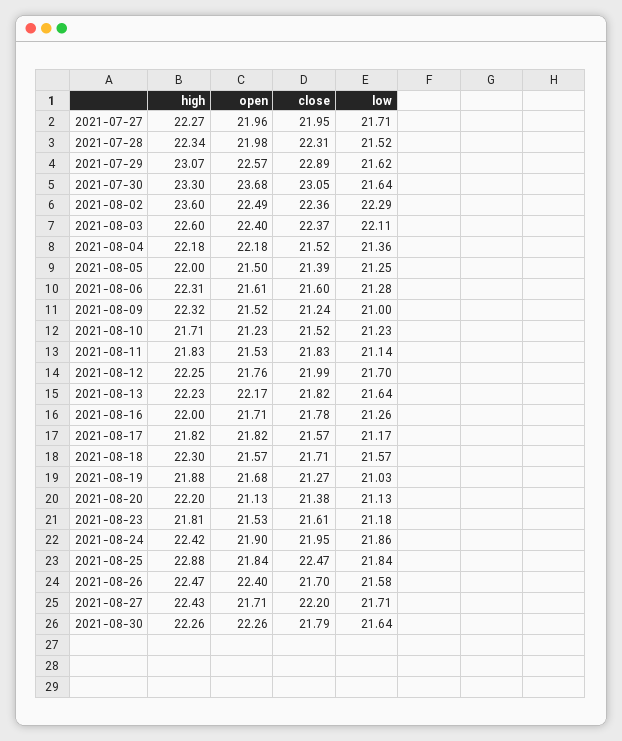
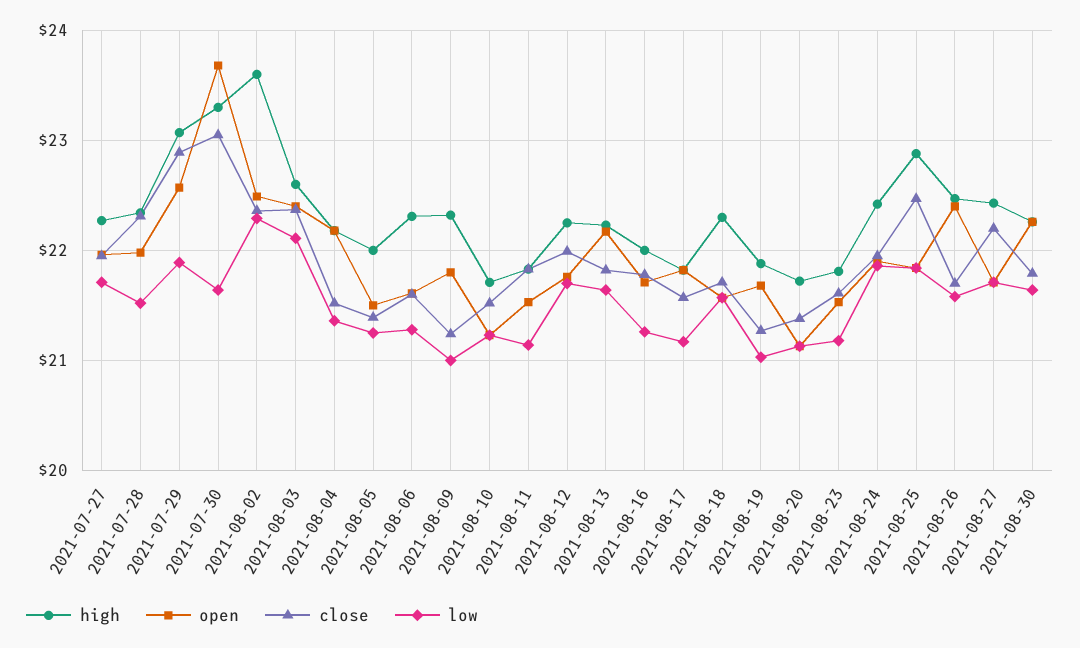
  {
    "high": {
      "2021-07-27": 22.27,
      "2021-07-28": 22.34,
      "2021-07-29": 23.07,
      "2021-07-30": 23.3,
      "2021-08-02": 23.6,
      "2021-08-03": 22.6,
      "2021-08-04": 22.18,
      "2021-08-05": 22,
      "2021-08-06": 22.31,
      "2021-08-09": 22.32,
      "2021-08-10": 21.71,
      "2021-08-11": 21.83,
      "2021-08-12": 22.25,
      "2021-08-13": 22.23,
      "2021-08-16": 22,
      "2021-08-17": 21.82,
      "2021-08-18": 22.3,
      "2021-08-19": 21.88,
-     "2021-08-20": 22.2,
+     "2021-08-20": 21.7,
      "2021-08-23": 21.81,
      "2021-08-24": 22.42,
      "2021-08-25": 22.88,
      "2021-08-26": 22.47,
      "2021-08-27": 22.43,
      "2021-08-30": 22.26
    },
    "open": {
      "2021-07-27": 21.96,
      "2021-07-28": 21.98,
      "2021-07-29": 22.57,
      "2021-07-30": 23.68,
      "2021-08-02": 22.49,
      "2021-08-03": 22.4,
      "2021-08-04": 22.18,
      "2021-08-05": 21.5,
      "2021-08-06": 21.61,
-     "2021-08-09": 21.52,
+     "2021-08-09": 21.8,
      "2021-08-10": 21.23,
      "2021-08-11": 21.53,
      "2021-08-12": 21.76,
      "2021-08-13": 22.17,
      "2021-08-16": 21.71,
      "2021-08-17": 21.82,
      "2021-08-18": 21.57,
      "2021-08-19": 21.68,
      "2021-08-20": 21.13,
      "2021-08-23": 21.53,
      "2021-08-24": 21.9,
      "2021-08-25": 21.84,
      "2021-08-26": 22.4,
      "2021-08-27": 21.71,
      "2021-08-30": 22.26
    },
    "close": {
      "2021-07-27": 21.95,
      "2021-07-28": 22.31,
      "2021-07-29": 22.89,
      "2021-07-30": 23.05,
      "2021-08-02": 22.36,
      "2021-08-03": 22.37,
      "2021-08-04": 21.52,
      "2021-08-05": 21.39,
      "2021-08-06": 21.6,
      "2021-08-09": 21.24,
      "2021-08-10": 21.52,
      "2021-08-11": 21.83,
      "2021-08-12": 21.99,
      "2021-08-13": 21.82,
      "2021-08-16": 21.78,
      "2021-08-17": 21.57,
      "2021-08-18": 21.71,
      "2021-08-19": 21.27,
      "2021-08-20": 21.38,
      "2021-08-23": 21.61,
      "2021-08-24": 21.95,
      "2021-08-25": 22.47,
      "2021-08-26": 21.7,
      "2021-08-27": 22.2,
      "2021-08-30": 21.79
    },
    "low": {
      "2021-07-27": 21.71,
      "2021-07-28": 21.52,
-     "2021-07-29": 21.62,
+     "2021-07-29": 21.9,
      "2021-07-30": 21.64,
      "2021-08-02": 22.29,
      "2021-08-03": 22.11,
      "2021-08-04": 21.36,
      "2021-08-05": 21.25,
      "2021-08-06": 21.28,
      "2021-08-09": 21,
      "2021-08-10": 21.23,
      "2021-08-11": 21.14,
      "2021-08-12": 21.7,
      "2021-08-13": 21.64,
      "2021-08-16": 21.26,
      "2021-08-17": 21.17,
      "2021-08-18": 21.57,
      "2021-08-19": 21.03,
      "2021-08-20": 21.13,
      "2021-08-23": 21.18,
      "2021-08-24": 21.86,
      "2021-08-25": 21.84,
      "2021-08-26": 21.58,
      "2021-08-27": 21.71,
      "2021-08-30": 21.64
    }
  }

